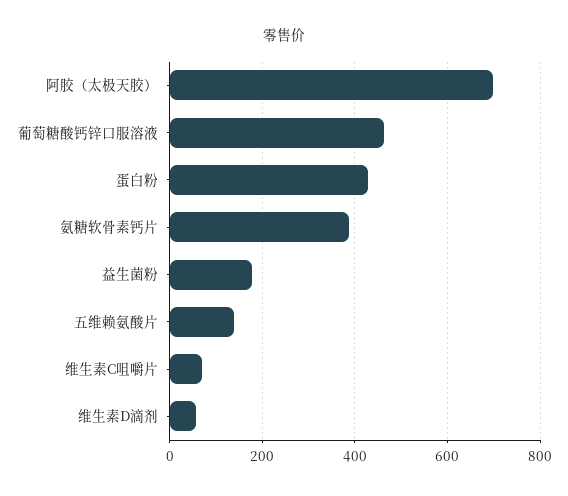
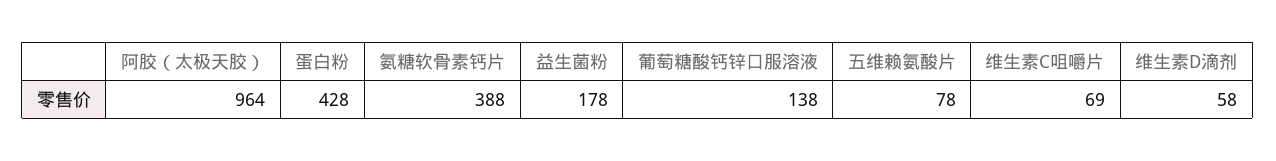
  {
-   "阿胶（太极天胶）": 700,
+   "阿胶（太极天胶）": 964,
-   "葡萄糖酸钙锌口服溶液": 460,
+   "葡萄糖酸钙锌口服溶液": 138,
    "蛋白粉": 428,
    "氨糖软骨素钙片": 388,
    "益生菌粉": 178,
-   "五维赖氨酸片": 140,
+   "五维赖氨酸片": 78,
    "维生素C咀嚼片": 69,
    "维生素D滴剂": 58
  }

